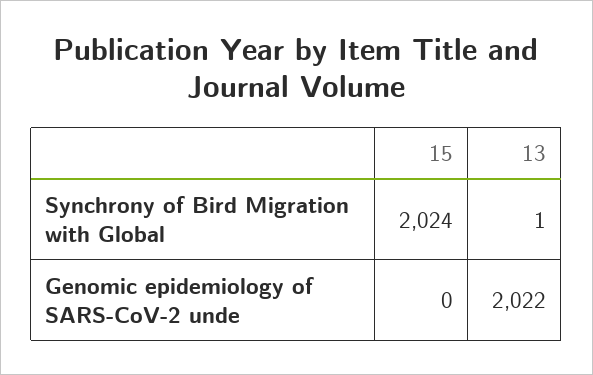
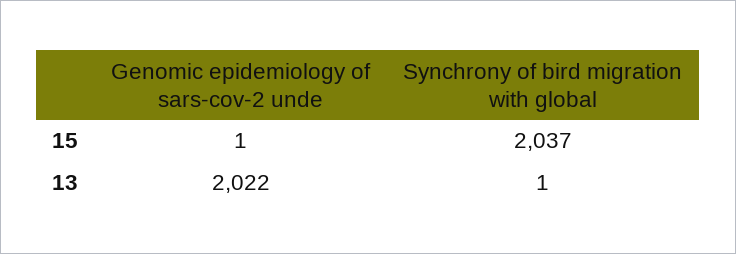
  {
    "15": {
-     "Synchrony of Bird Migration with Global": 2024,
+     "Synchrony of Bird Migration with Global": 2037,
-     "Genomic epidemiology of SARS-CoV-2 unde": 0
+     "Genomic epidemiology of SARS-CoV-2 unde": 1
    },
    "13": {
      "Synchrony of Bird Migration with Global": 1,
      "Genomic epidemiology of SARS-CoV-2 unde": 2022
    }
  }

